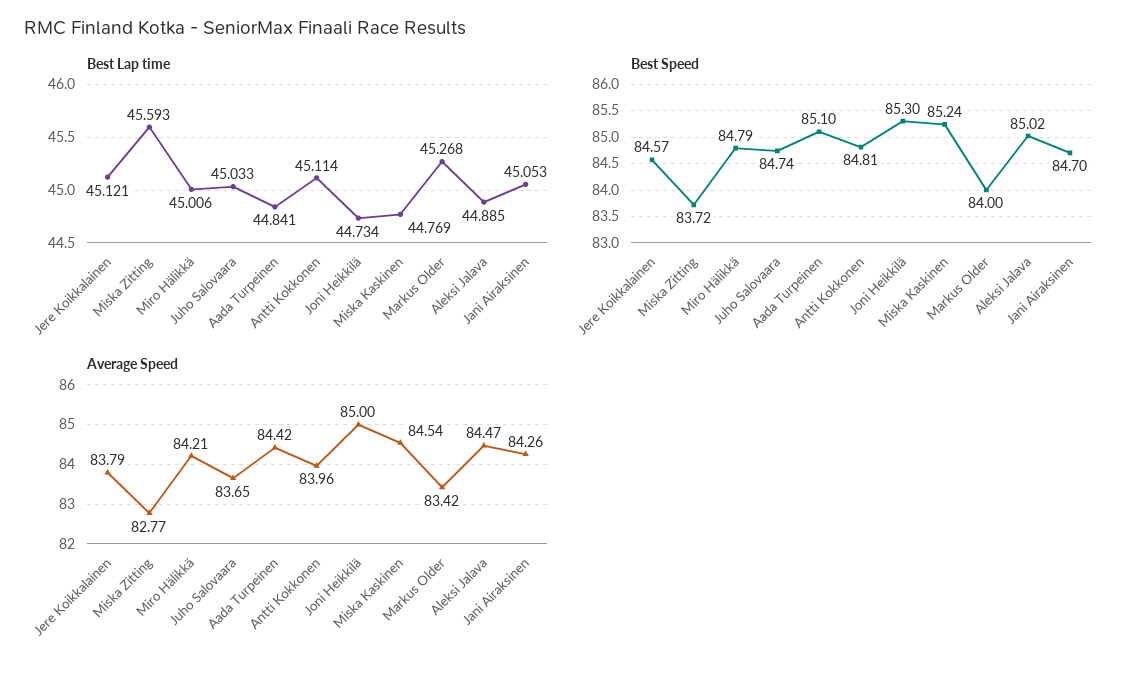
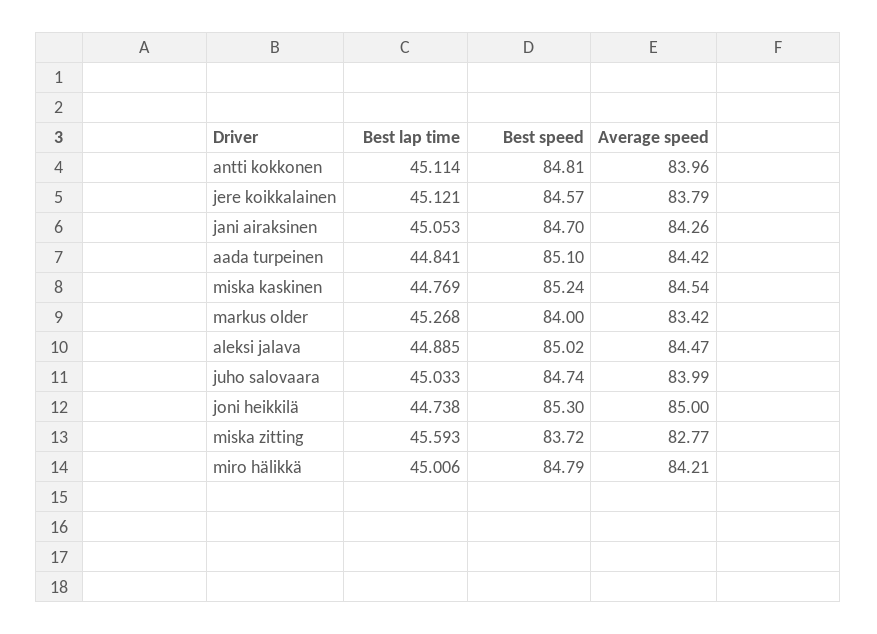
  {
    "Best Lap time": {
      "Jere Koikkalainen": 45.121,
      "Miska Zitting": 45.593,
      "Miro Hälikkä": 45.006,
      "Juho Salovaara": 45.033,
      "Aada Turpeinen": 44.841,
      "Antti Kokkonen": 45.114,
-     "Joni Heikkilä": 44.734,
+     "Joni Heikkilä": 44.738,
      "Miska Kaskinen": 44.769,
      "Markus Older": 45.268,
      "Aleksi Jalava": 44.885,
      "Jani Airaksinen": 45.053
    },
    "Best Speed": {
      "Jere Koikkalainen": 84.57,
      "Miska Zitting": 83.72,
      "Miro Hälikkä": 84.79,
      "Juho Salovaara": 84.74,
      "Aada Turpeinen": 85.1,
      "Antti Kokkonen": 84.81,
      "Joni Heikkilä": 85.3,
      "Miska Kaskinen": 85.24,
      "Markus Older": 84,
      "Aleksi Jalava": 85.02,
      "Jani Airaksinen": 84.7
    },
    "Average Speed": {
      "Jere Koikkalainen": 83.79,
      "Miska Zitting": 82.77,
      "Miro Hälikkä": 84.21,
-     "Juho Salovaara": 83.65,
+     "Juho Salovaara": 83.99,
      "Aada Turpeinen": 84.42,
      "Antti Kokkonen": 83.96,
      "Joni Heikkilä": 85,
      "Miska Kaskinen": 84.54,
      "Markus Older": 83.42,
      "Aleksi Jalava": 84.47,
      "Jani Airaksinen": 84.26
    }
  }

